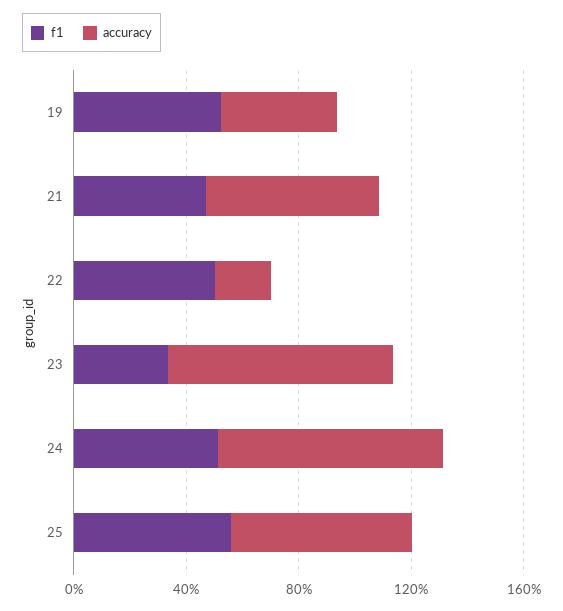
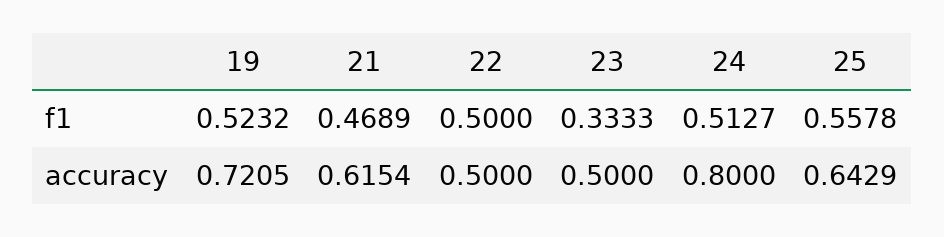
  {
    "f1": {
      "19": 0.5232,
      "21": 0.4689,
      "22": 0.5,
      "23": 0.3333,
      "24": 0.5127,
      "25": 0.5578
    },
    "accuracy": {
-     "19": 0.4,
+     "19": 0.7205,
      "21": 0.6154,
-     "22": 0.2,
+     "22": 0.5,
-     "23": 0.8,
+     "23": 0.5,
      "24": 0.8,
      "25": 0.6429
    }
  }

